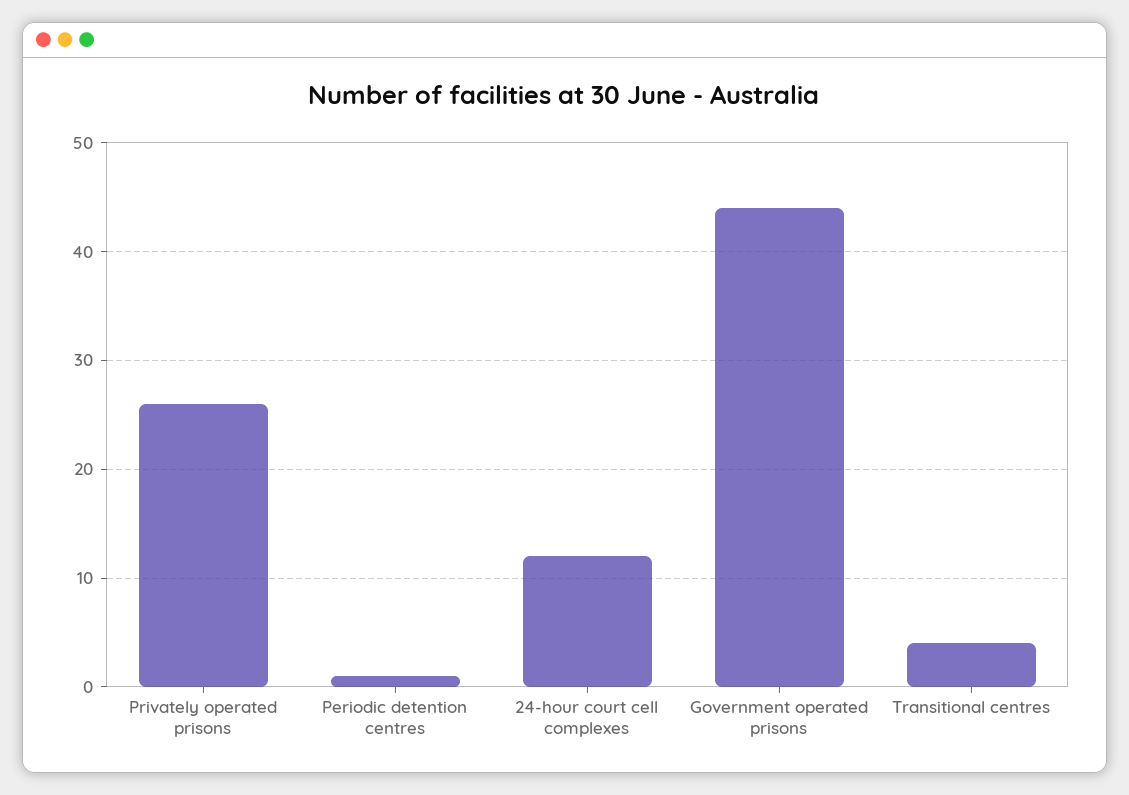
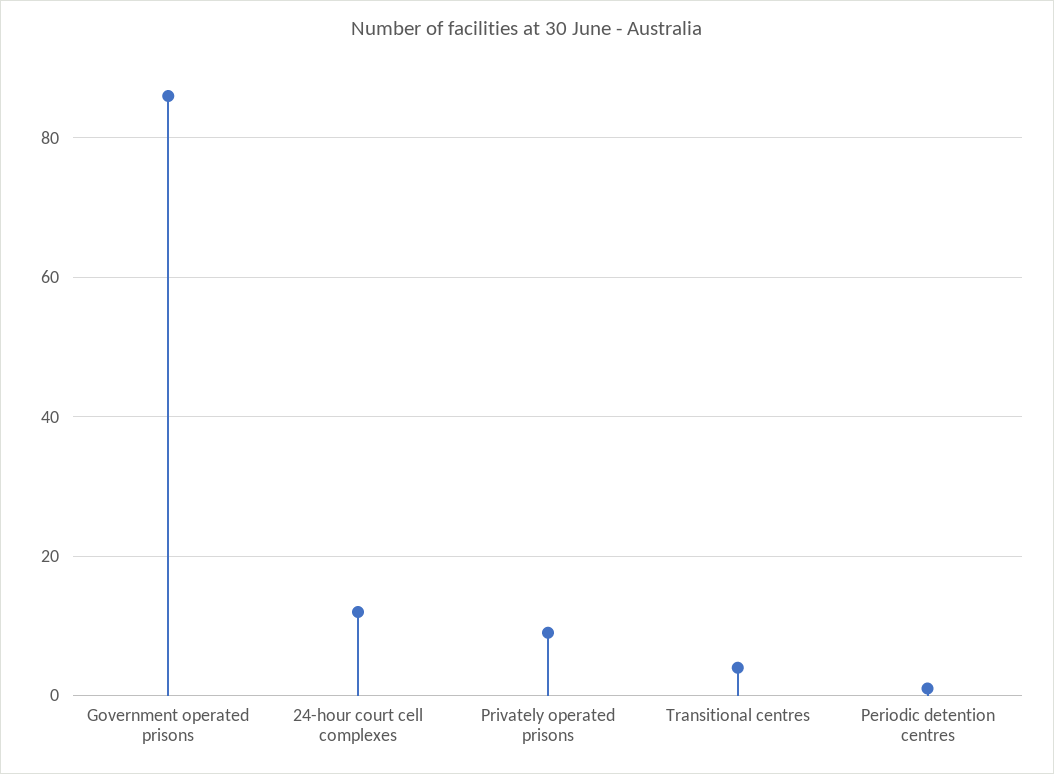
  {
-   "Privately operated prisons": 26,
+   "Privately operated prisons": 10,
    "Periodic detention centres": 1,
    "24-hour court cell complexes": 12,
-   "Government operated prisons": 44,
+   "Government operated prisons": 85,
    "Transitional centres": 4
  }

